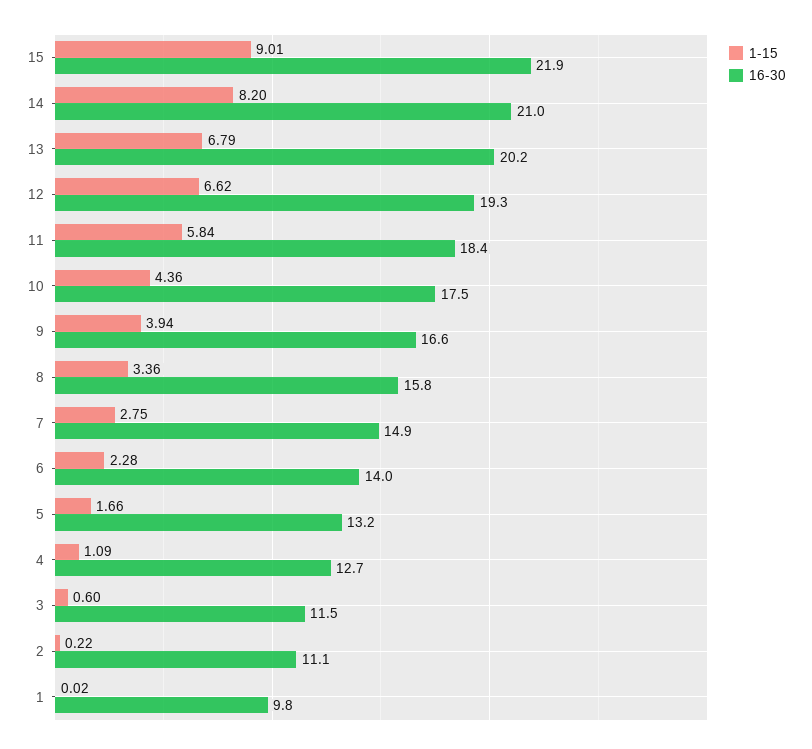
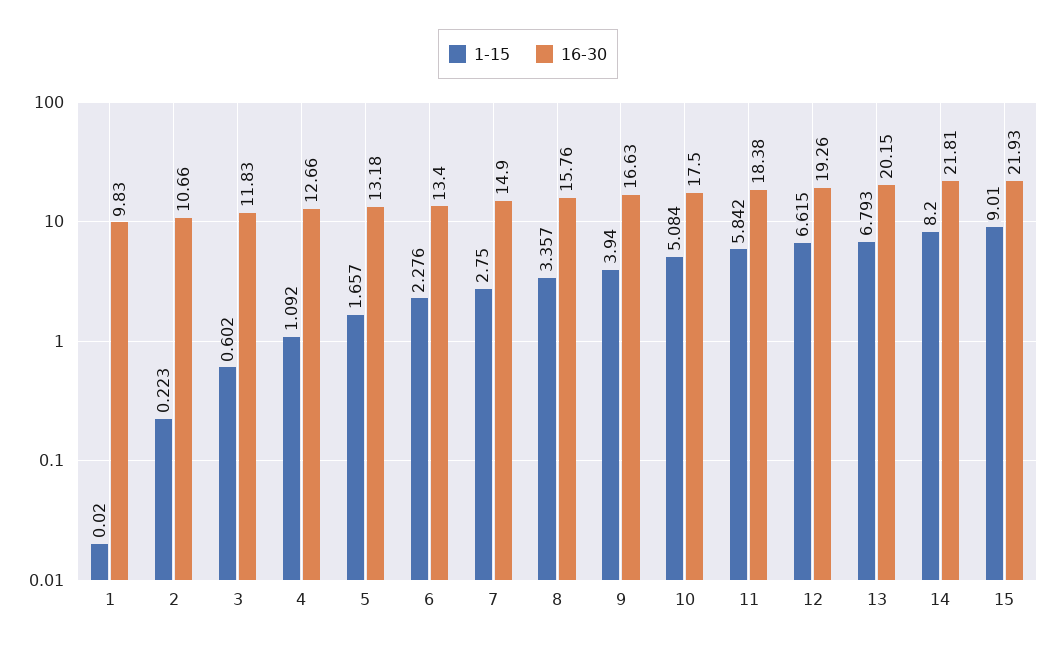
  {
    "1-15": {
      "15": 9.01,
      "14": 8.2,
      "13": 6.793,
      "12": 6.615,
      "11": 5.842,
-     "10": 4.36,
+     "10": 5.084,
      "9": 3.94,
      "8": 3.357,
      "7": 2.75,
      "6": 2.276,
      "5": 1.657,
      "4": 1.092,
      "3": 0.602,
      "2": 0.223,
      "1": 0.02
    },
    "16-30": {
      "15": 21.93,
-     "14": 21,
+     "14": 21.81,
      "13": 20.15,
      "12": 19.26,
      "11": 18.38,
      "10": 17.5,
      "9": 16.63,
      "8": 15.76,
      "7": 14.9,
-     "6": 14,
+     "6": 13.4,
      "5": 13.18,
      "4": 12.66,
-     "3": 11.5,
+     "3": 11.83,
-     "2": 11.1,
+     "2": 10.66,
      "1": 9.83
    }
  }

